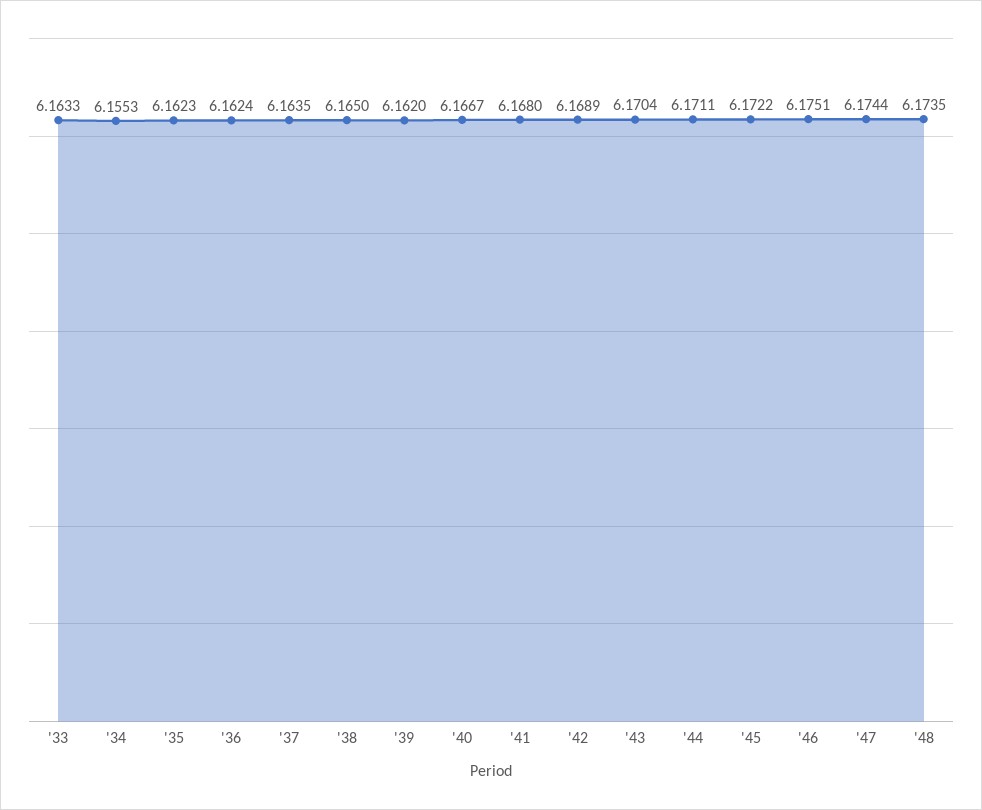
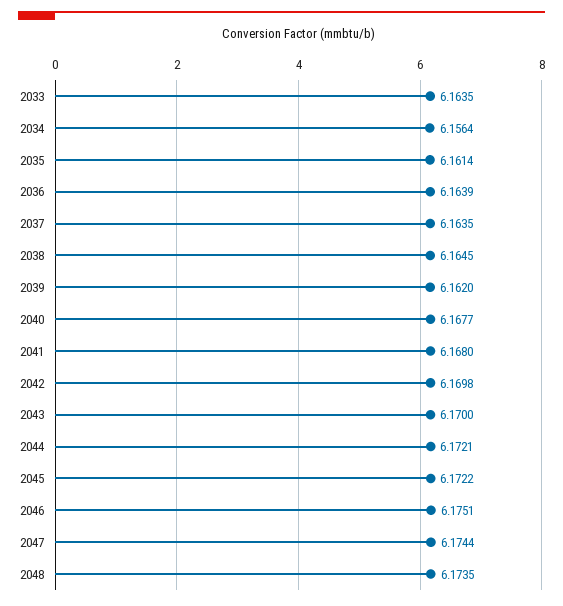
  {
-   "'33": 6.1633,
+   "'33": 6.1635,
-   "'34": 6.1553,
+   "'34": 6.1564,
-   "'35": 6.1623,
+   "'35": 6.1614,
-   "'36": 6.1624,
+   "'36": 6.1639,
    "'37": 6.1635,
-   "'38": 6.165,
+   "'38": 6.1645,
    "'39": 6.162,
-   "'40": 6.1667,
+   "'40": 6.1677,
    "'41": 6.168,
-   "'42": 6.1689,
+   "'42": 6.1698,
-   "'43": 6.1704,
+   "'43": 6.17,
-   "'44": 6.1711,
+   "'44": 6.1721,
    "'45": 6.1722,
    "'46": 6.1751,
    "'47": 6.1744,
    "'48": 6.1735
  }

